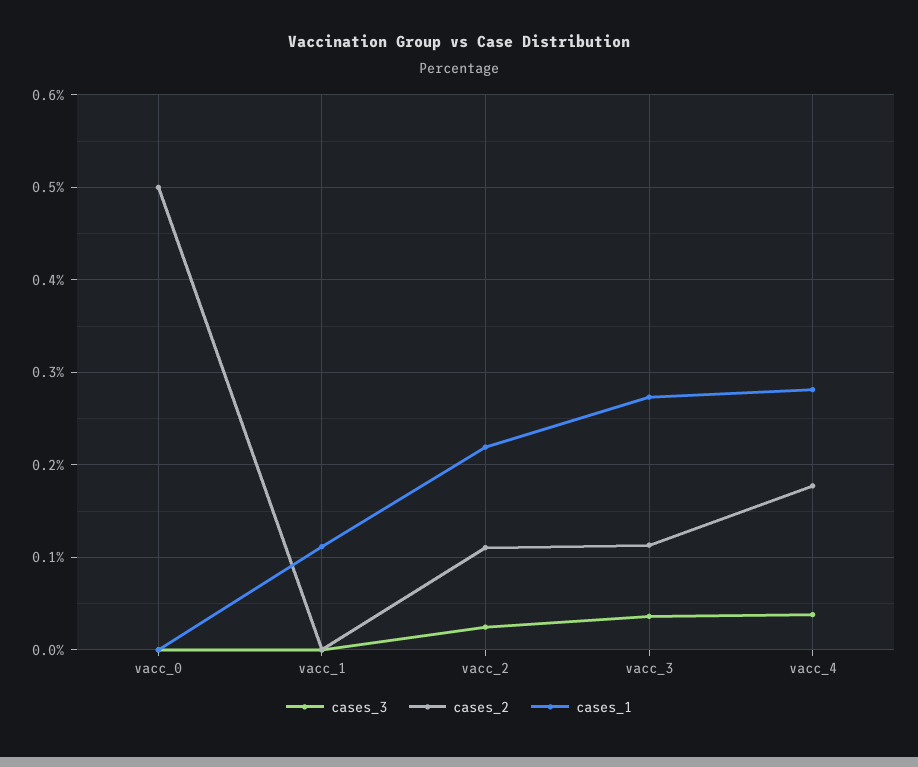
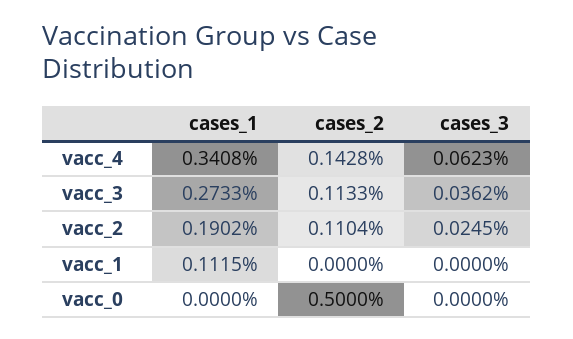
  {
    "cases_3": {
      "vacc_0": 0,
      "vacc_1": 0,
      "vacc_2": 0.0245,
      "vacc_3": 0.0362,
-     "vacc_4": 0.04
+     "vacc_4": 0.0623
    },
    "cases_2": {
      "vacc_0": 0.5,
      "vacc_1": 0,
      "vacc_2": 0.1104,
      "vacc_3": 0.1133,
-     "vacc_4": 0.18
+     "vacc_4": 0.1428
    },
    "cases_1": {
      "vacc_0": 0,
      "vacc_1": 0.1115,
-     "vacc_2": 0.22,
+     "vacc_2": 0.1902,
      "vacc_3": 0.2733,
-     "vacc_4": 0.28
+     "vacc_4": 0.3408
    }
  }

